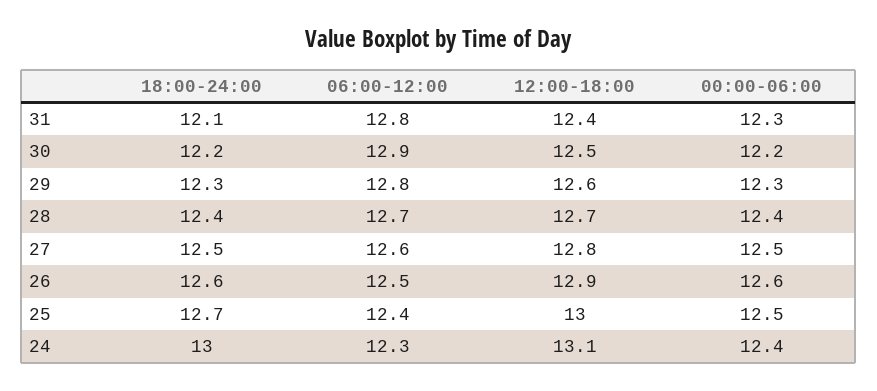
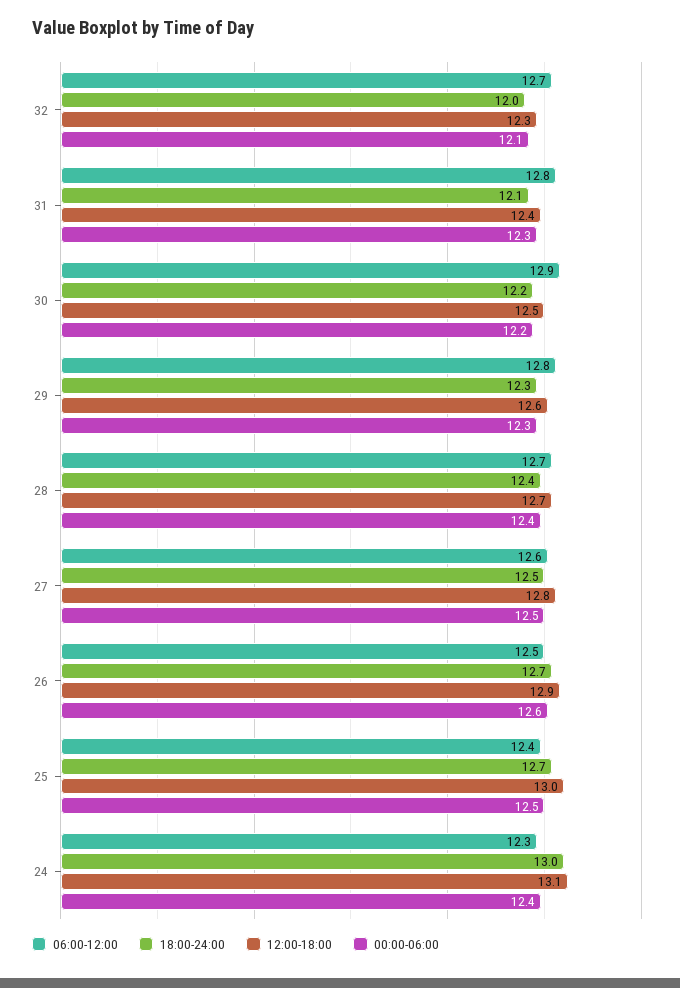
  {
    "18:00-24:00": {
      "31": 12.1,
      "30": 12.2,
      "29": 12.3,
      "28": 12.4,
      "27": 12.5,
-     "26": 12.6,
+     "26": 12.7,
      "25": 12.7,
-     "24": 13
+     "24": 13,
+     "32": 12
    },
    "06:00-12:00": {
      "31": 12.8,
      "30": 12.9,
      "29": 12.8,
      "28": 12.7,
      "27": 12.6,
      "26": 12.5,
      "25": 12.4,
-     "24": 12.3
+     "24": 12.3,
+     "32": 12.7
    },
    "12:00-18:00": {
      "31": 12.4,
      "30": 12.5,
      "29": 12.6,
      "28": 12.7,
      "27": 12.8,
      "26": 12.9,
      "25": 13,
-     "24": 13.1
+     "24": 13.1,
+     "32": 12.3
    },
    "00:00-06:00": {
      "31": 12.3,
      "30": 12.2,
      "29": 12.3,
      "28": 12.4,
      "27": 12.5,
      "26": 12.6,
      "25": 12.5,
-     "24": 12.4
+     "24": 12.4,
+     "32": 12.1
    }
  }

